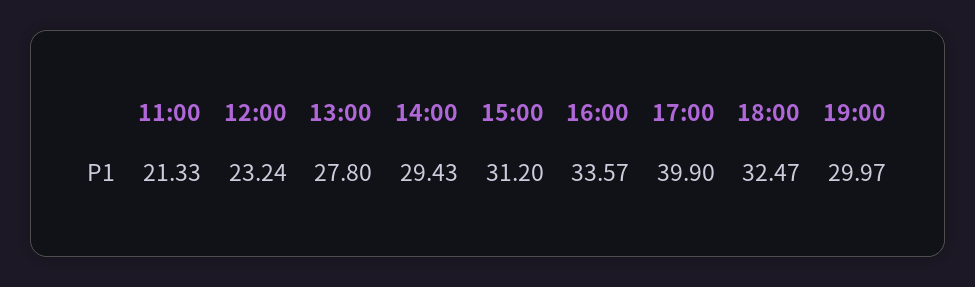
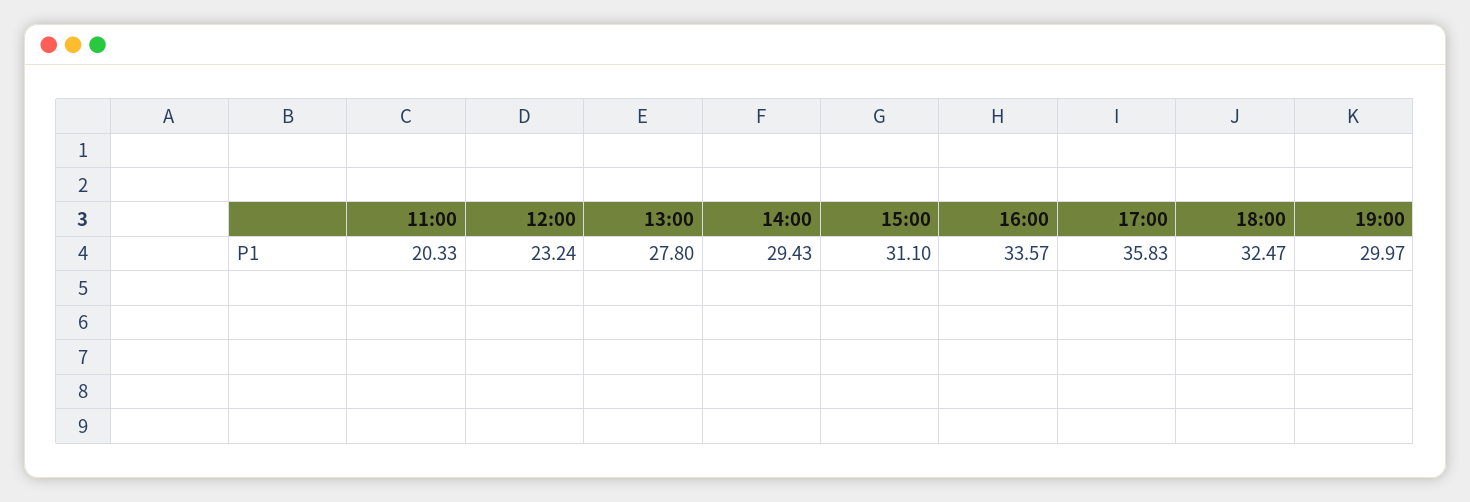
  {
-   "11:00": 21.33,
+   "11:00": 20.33,
    "12:00": 23.24,
    "13:00": 27.8,
    "14:00": 29.43,
-   "15:00": 31.2,
+   "15:00": 31.1,
    "16:00": 33.57,
-   "17:00": 39.9,
+   "17:00": 35.83,
    "18:00": 32.47,
    "19:00": 29.97
  }

